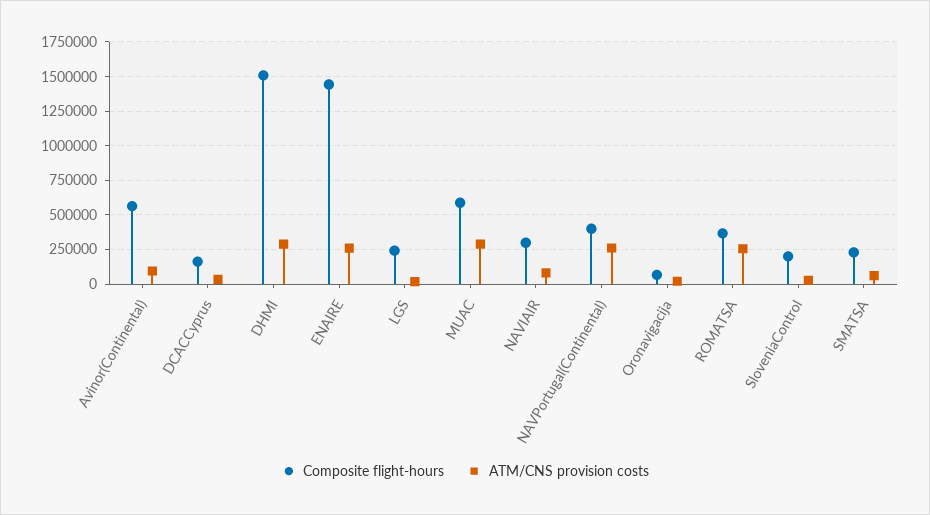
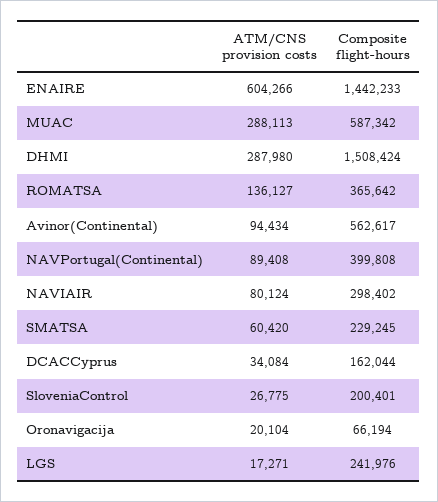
  {
    "Composite flight-hours": {
      "Avinor(Continental)": 562617,
      "DCACCyprus": 162044,
      "DHMI": 1508424,
      "ENAIRE": 1442233,
      "LGS": 241976,
      "MUAC": 587342,
      "NAVIAIR": 298402,
      "NAVPortugal(Continental)": 399808,
      "Oronavigacija": 66194,
      "ROMATSA": 365642,
      "SloveniaControl": 200401,
      "SMATSA": 229245
    },
    "ATM/CNS provision costs": {
      "Avinor(Continental)": 94434,
      "DCACCyprus": 34084,
      "DHMI": 287980,
-     "ENAIRE": 250000,
+     "ENAIRE": 604266,
      "LGS": 17271,
      "MUAC": 288113,
      "NAVIAIR": 80124,
-     "NAVPortugal(Continental)": 250000,
+     "NAVPortugal(Continental)": 89408,
      "Oronavigacija": 20104,
-     "ROMATSA": 250000,
+     "ROMATSA": 136127,
      "SloveniaControl": 26775,
      "SMATSA": 60420
    }
  }

